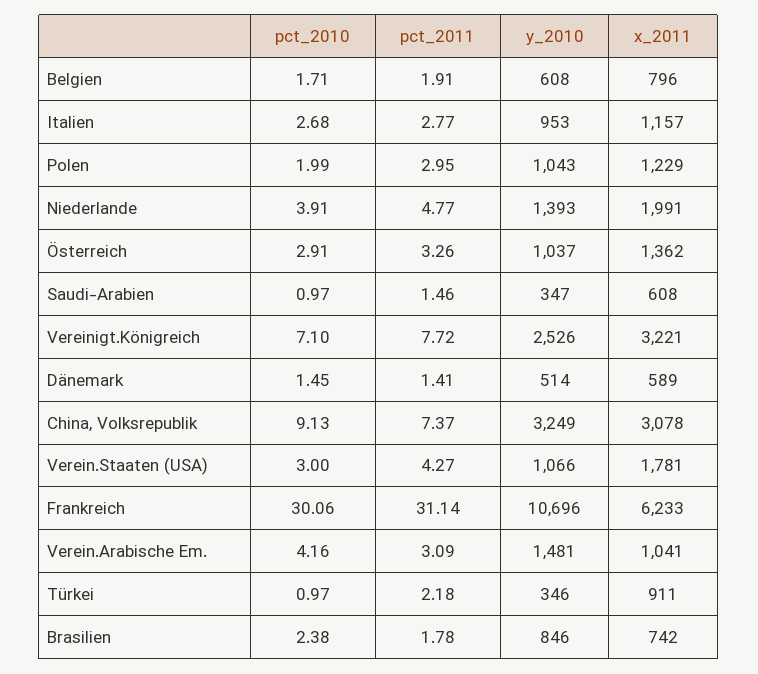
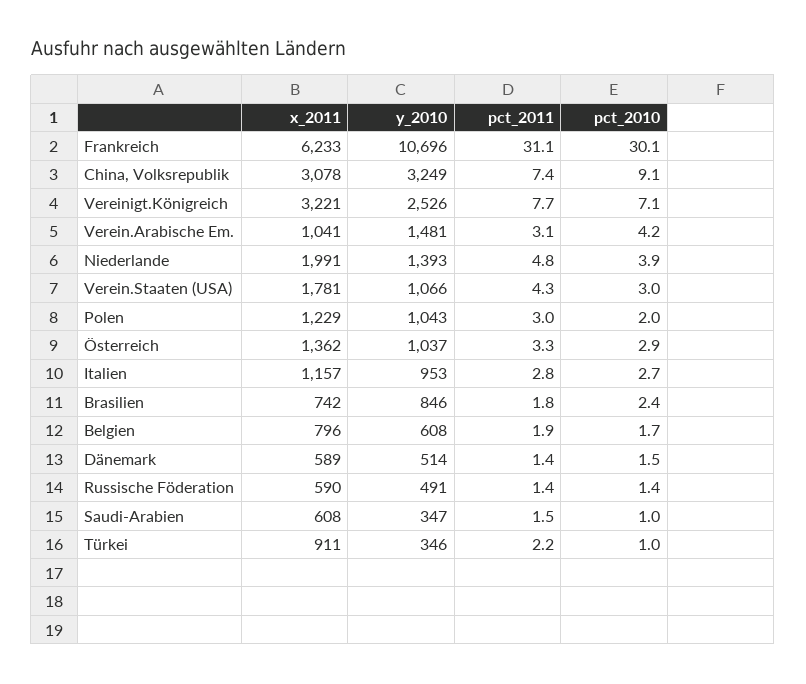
  {
    "pct_2010": {
      "Belgien": 1.71,
      "Italien": 2.68,
      "Polen": 1.99,
      "Niederlande": 3.91,
      "Österreich": 2.91,
      "Saudi-Arabien": 0.97,
      "Vereinigt.Königreich": 7.1,
      "Dänemark": 1.45,
      "China, Volksrepublik": 9.13,
      "Verein.Staaten (USA)": 3,
      "Frankreich": 30.06,
      "Verein.Arabische Em.": 4.16,
      "Türkei": 0.97,
-     "Brasilien": 2.38
+     "Brasilien": 2.38,
+     "Russische Föderation": 1.4
    },
    "pct_2011": {
      "Belgien": 1.91,
      "Italien": 2.77,
      "Polen": 2.95,
      "Niederlande": 4.77,
      "Österreich": 3.26,
      "Saudi-Arabien": 1.46,
      "Vereinigt.Königreich": 7.72,
      "Dänemark": 1.41,
      "China, Volksrepublik": 7.37,
      "Verein.Staaten (USA)": 4.27,
      "Frankreich": 31.14,
      "Verein.Arabische Em.": 3.09,
      "Türkei": 2.18,
-     "Brasilien": 1.78
+     "Brasilien": 1.78,
+     "Russische Föderation": 1.4
    },
    "y_2010": {
      "Belgien": 608,
      "Italien": 953,
      "Polen": 1043,
      "Niederlande": 1393,
      "Österreich": 1037,
      "Saudi-Arabien": 347,
      "Vereinigt.Königreich": 2526,
      "Dänemark": 514,
      "China, Volksrepublik": 3249,
      "Verein.Staaten (USA)": 1066,
      "Frankreich": 10696,
      "Verein.Arabische Em.": 1481,
      "Türkei": 346,
-     "Brasilien": 846
+     "Brasilien": 846,
+     "Russische Föderation": 491
    },
    "x_2011": {
      "Belgien": 796,
      "Italien": 1157,
      "Polen": 1229,
      "Niederlande": 1991,
      "Österreich": 1362,
      "Saudi-Arabien": 608,
      "Vereinigt.Königreich": 3221,
      "Dänemark": 589,
      "China, Volksrepublik": 3078,
      "Verein.Staaten (USA)": 1781,
      "Frankreich": 6233,
      "Verein.Arabische Em.": 1041,
      "Türkei": 911,
-     "Brasilien": 742
+     "Brasilien": 742,
+     "Russische Föderation": 590
    }
  }

